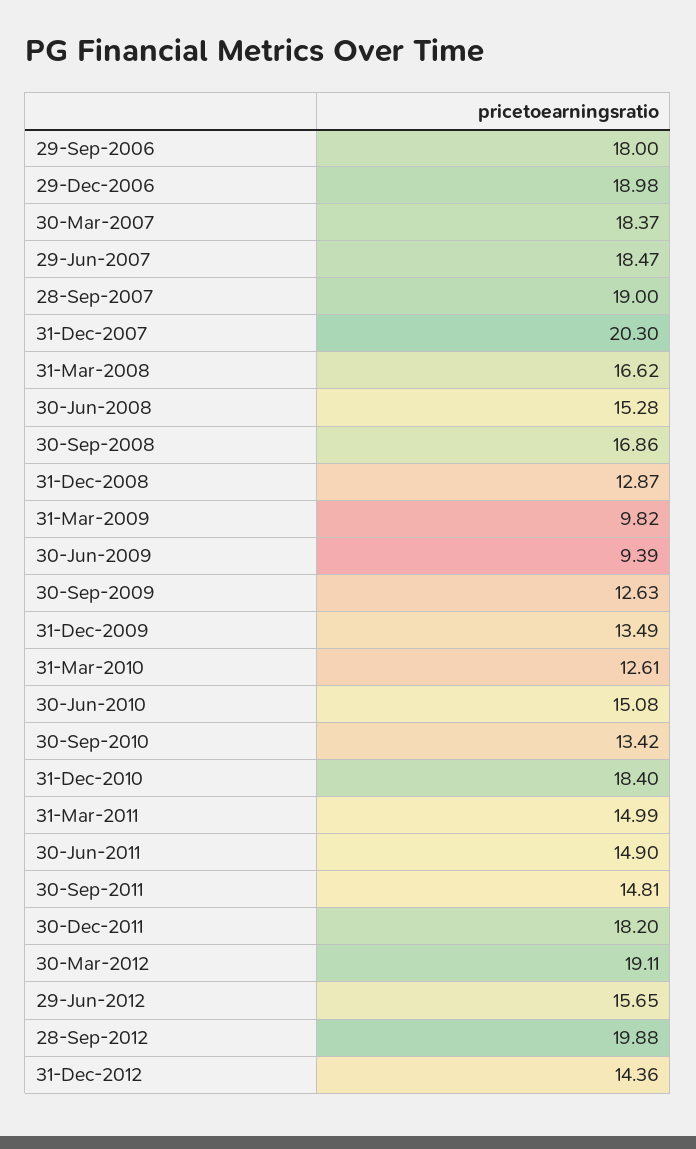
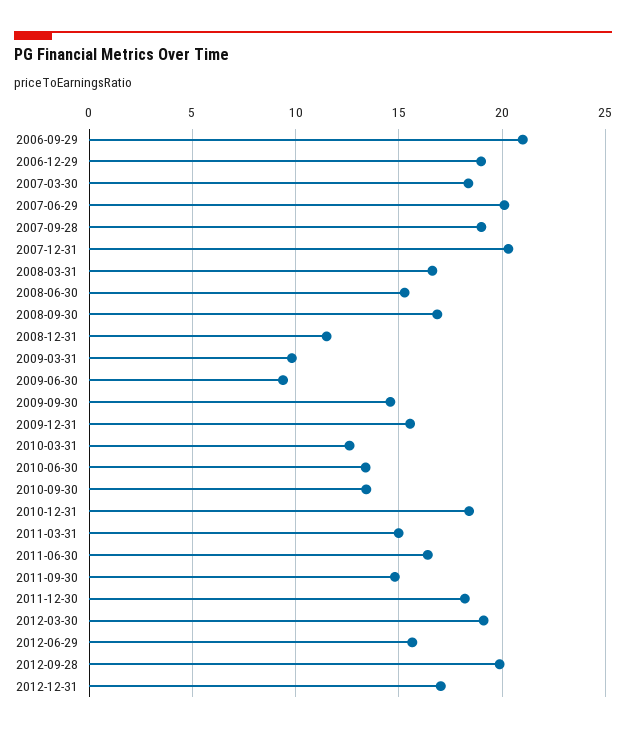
  {
-   "29-Sep-2006": 18,
+   "29-Sep-2006": 21,
    "29-Dec-2006": 18.98,
    "30-Mar-2007": 18.37,
-   "29-Jun-2007": 18.47,
+   "29-Jun-2007": 20,
    "28-Sep-2007": 19,
    "31-Dec-2007": 20.3,
    "31-Mar-2008": 16.62,
    "30-Jun-2008": 15.28,
    "30-Sep-2008": 16.86,
-   "31-Dec-2008": 12.87,
+   "31-Dec-2008": 11.5,
    "31-Mar-2009": 9.82,
    "30-Jun-2009": 9.39,
-   "30-Sep-2009": 12.63,
+   "30-Sep-2009": 14.5,
-   "31-Dec-2009": 13.49,
+   "31-Dec-2009": 15.5,
    "31-Mar-2010": 12.61,
-   "30-Jun-2010": 15.08,
+   "30-Jun-2010": 13.5,
    "30-Sep-2010": 13.42,
    "31-Dec-2010": 18.4,
    "31-Mar-2011": 14.99,
-   "30-Jun-2011": 14.9,
+   "30-Jun-2011": 16.5,
    "30-Sep-2011": 14.81,
    "30-Dec-2011": 18.2,
    "30-Mar-2012": 19.11,
    "29-Jun-2012": 15.65,
    "28-Sep-2012": 19.88,
-   "31-Dec-2012": 14.36
+   "31-Dec-2012": 17
  }

